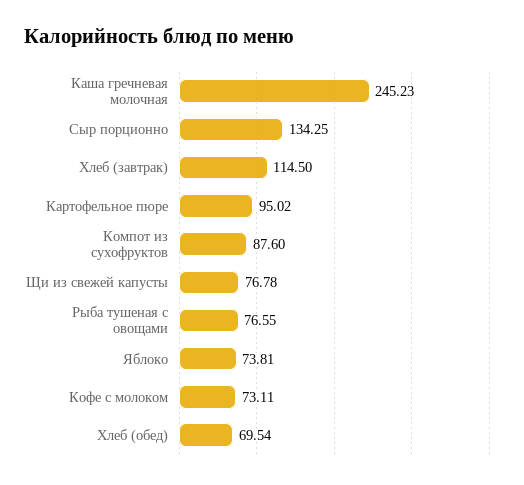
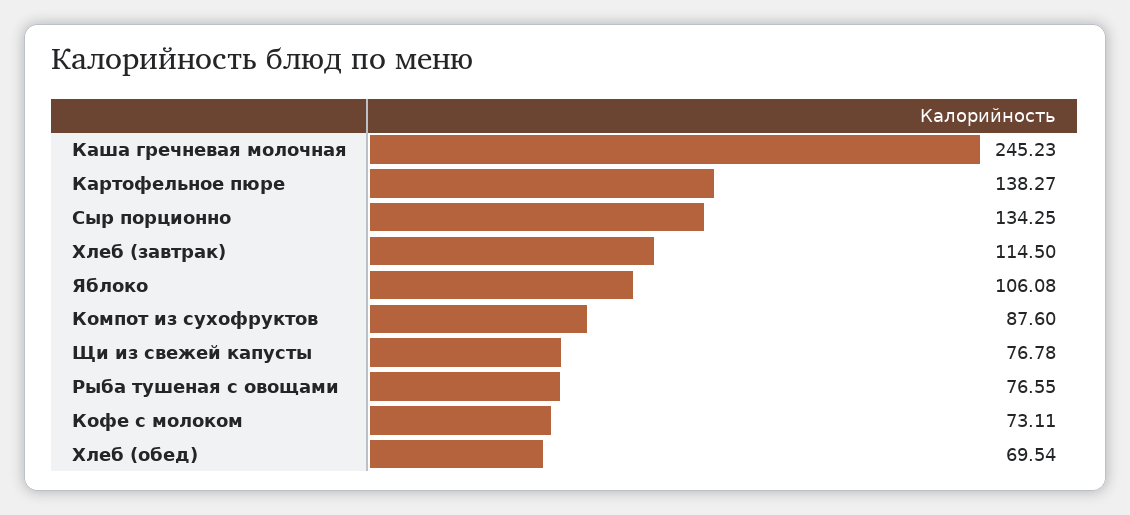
  {
    "Каша гречневая молочная": 245.23,
    "Сыр порционно": 134.25,
    "Хлеб (завтрак)": 114.5,
-   "Картофельное пюре": 95.02,
+   "Картофельное пюре": 138.27,
    "Компот из сухофруктов": 87.6,
    "Щи из свежей капусты": 76.78,
    "Рыба тушеная с овощами": 76.55,
-   "Яблоко": 73.81,
+   "Яблоко": 106.08,
    "Кофе с молоком": 73.11,
    "Хлеб (обед)": 69.54
  }

